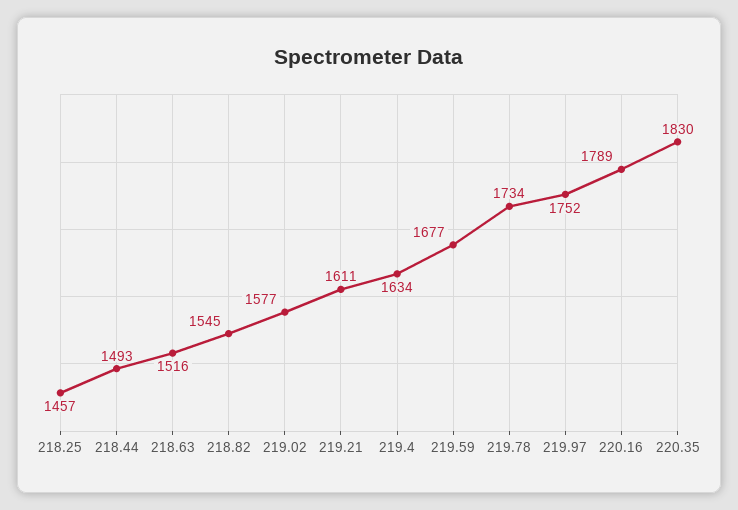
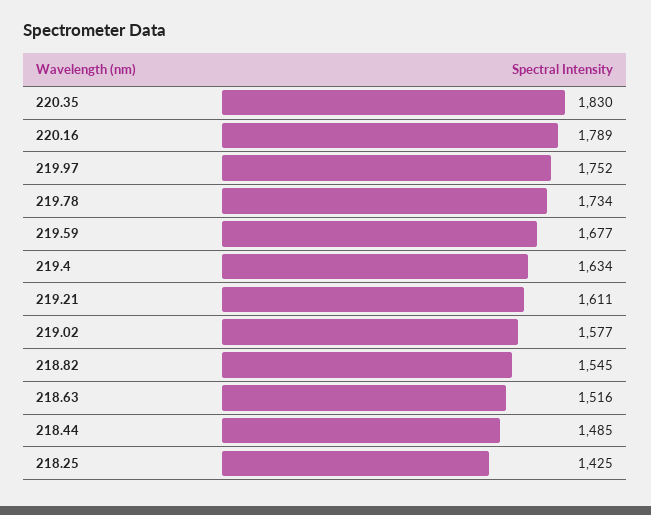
  {
-   "218.25": 1457,
+   "218.25": 1425,
-   "218.44": 1493,
+   "218.44": 1485,
    "218.63": 1516,
    "218.82": 1545,
    "219.02": 1577,
    "219.21": 1611,
    "219.4": 1634,
    "219.59": 1677,
    "219.78": 1734,
    "219.97": 1752,
    "220.16": 1789,
    "220.35": 1830
  }

